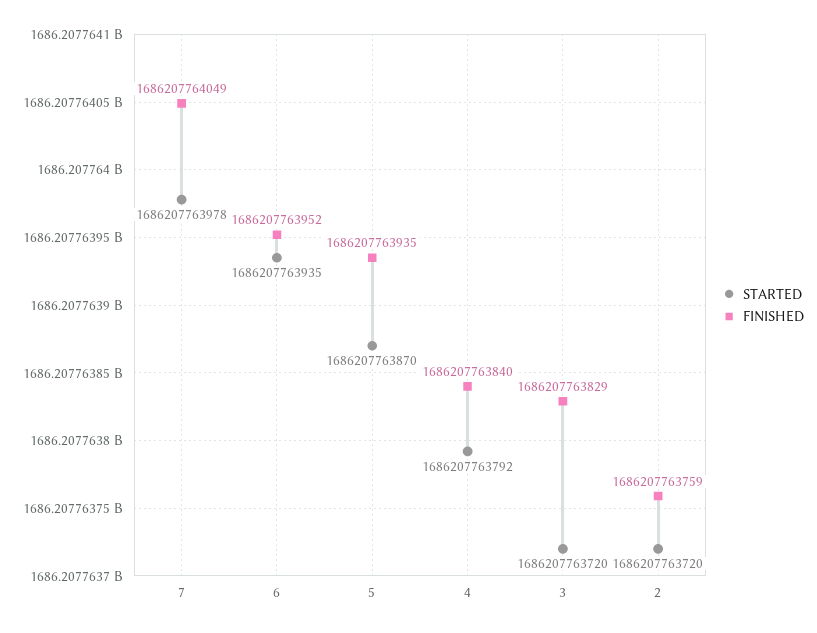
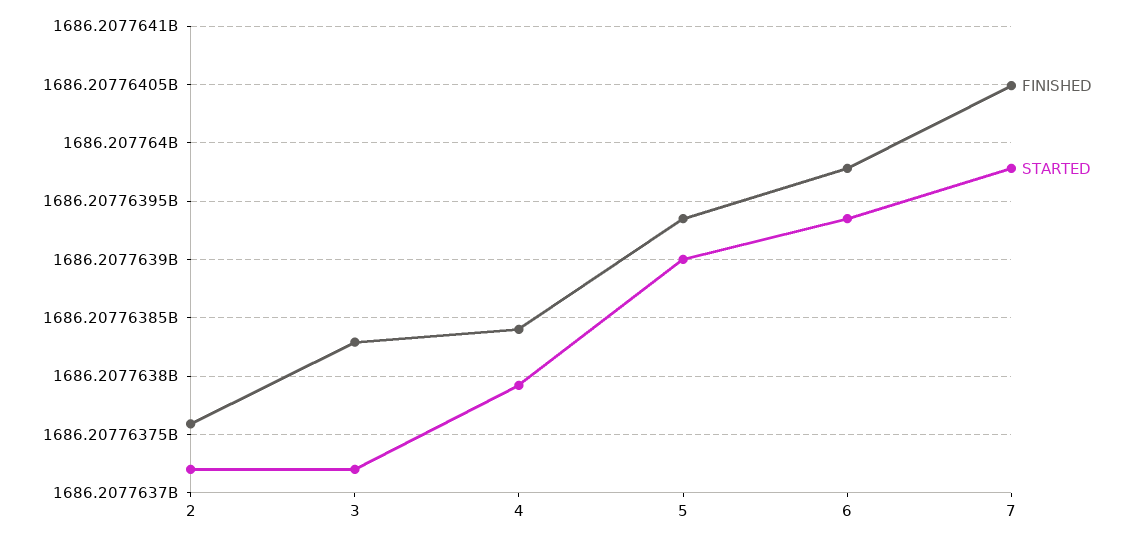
  {
    "STARTED": {
      "7": 1686207763978,
      "6": 1686207763935,
-     "5": 1686207763870,
+     "5": 1686207763900,
      "4": 1686207763792,
      "3": 1686207763720,
      "2": 1686207763720
    },
    "FINISHED": {
      "7": 1686207764049,
-     "6": 1686207763952,
+     "6": 1686207763980,
      "5": 1686207763935,
      "4": 1686207763840,
      "3": 1686207763829,
      "2": 1686207763759
    }
  }

